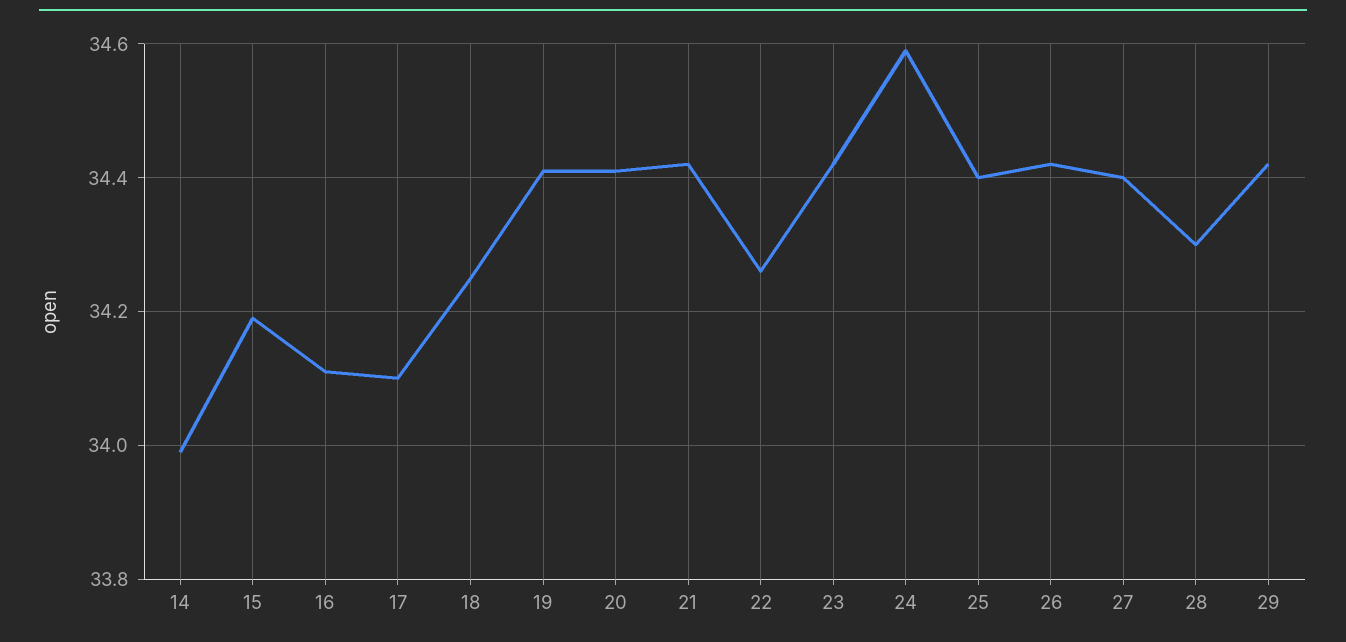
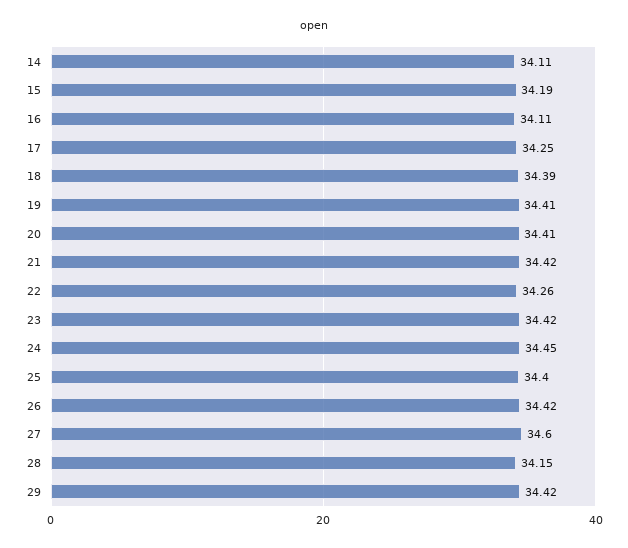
  {
-   "14": 34,
+   "14": 34.11,
    "15": 34.19,
    "16": 34.11,
-   "17": 34.1,
+   "17": 34.25,
-   "18": 34.25,
+   "18": 34.39,
    "19": 34.41,
    "20": 34.41,
    "21": 34.42,
    "22": 34.26,
    "23": 34.42,
-   "24": 34.6,
+   "24": 34.45,
    "25": 34.4,
    "26": 34.42,
-   "27": 34.4,
+   "27": 34.6,
-   "28": 34.3,
+   "28": 34.15,
    "29": 34.42
  }

